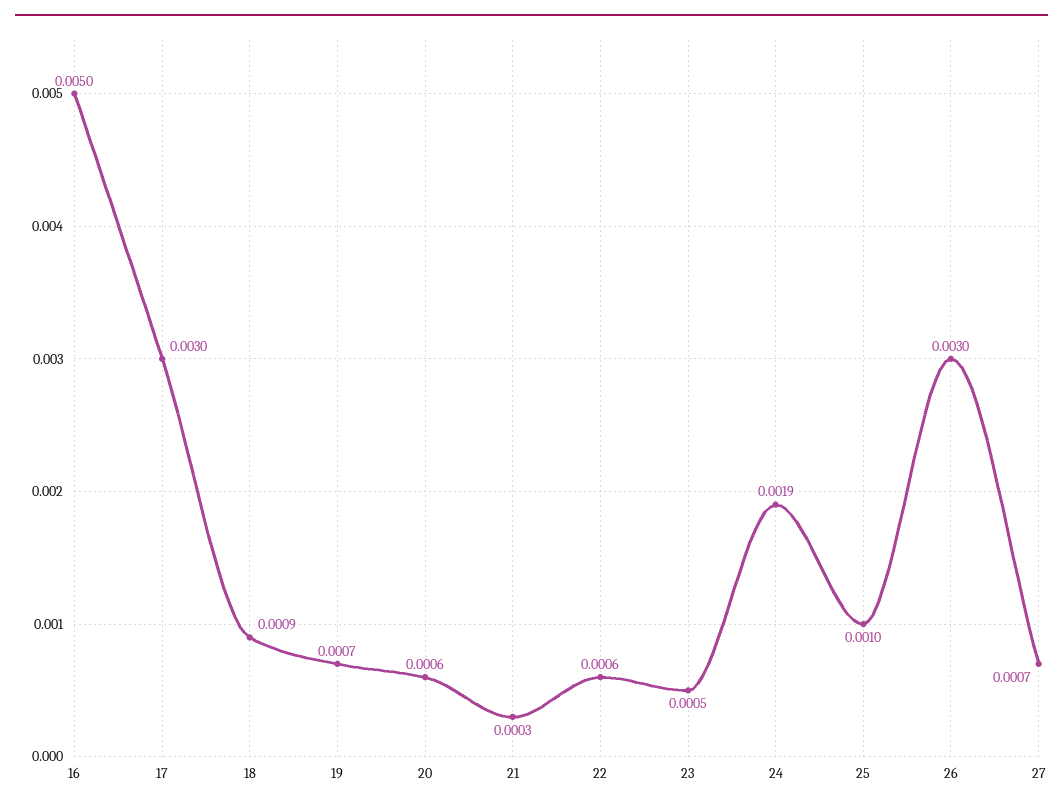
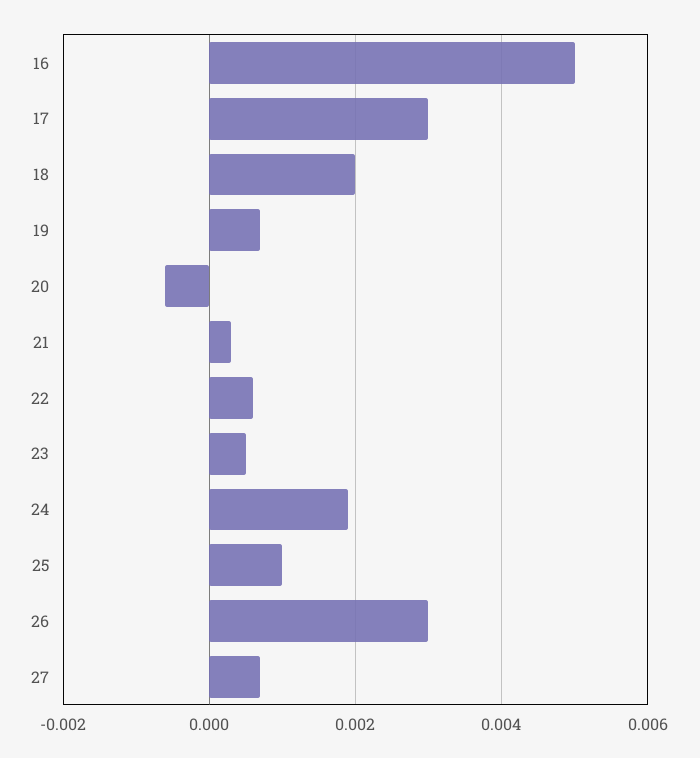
  {
    "16": 0.005,
    "17": 0.003,
-   "18": 0.0009,
+   "18": 0.002,
    "19": 0.0007,
-   "20": 0.0006,
+   "20": -0.0005,
    "21": 0.0003,
    "22": 0.0006,
    "23": 0.0005,
    "24": 0.0019,
    "25": 0.001,
    "26": 0.003,
    "27": 0.0007
  }

